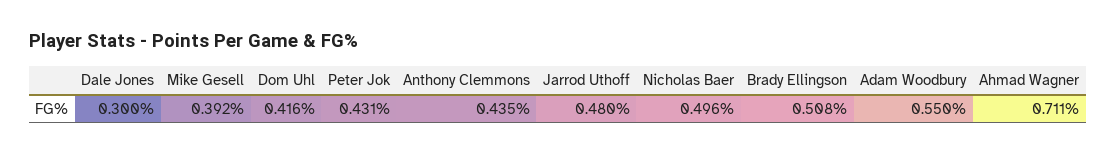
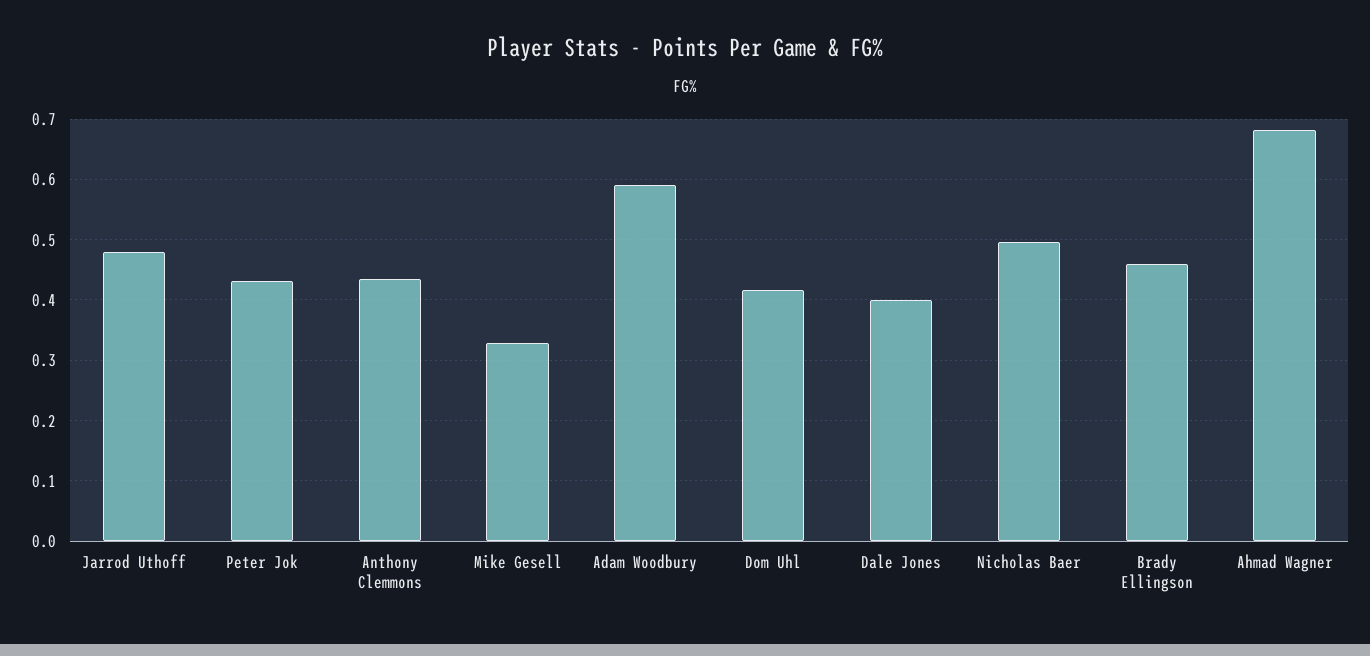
  {
-   "Dale Jones": 0.3,
+   "Dale Jones": 0.4,
-   "Mike Gesell": 0.392,
+   "Mike Gesell": 0.33,
    "Dom Uhl": 0.416,
    "Peter Jok": 0.431,
    "Anthony Clemmons": 0.435,
    "Jarrod Uthoff": 0.48,
    "Nicholas Baer": 0.496,
-   "Brady Ellingson": 0.508,
+   "Brady Ellingson": 0.46,
-   "Adam Woodbury": 0.55,
+   "Adam Woodbury": 0.59,
-   "Ahmad Wagner": 0.711
+   "Ahmad Wagner": 0.68
  }

